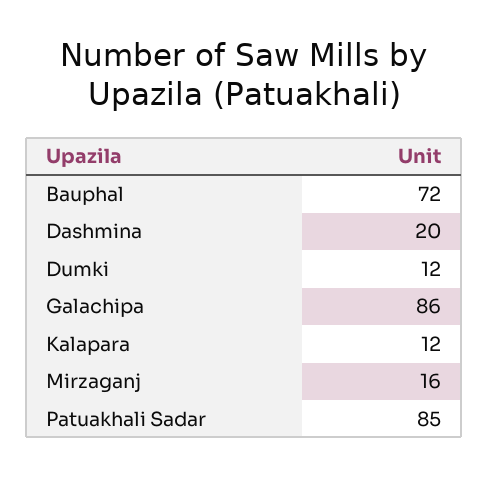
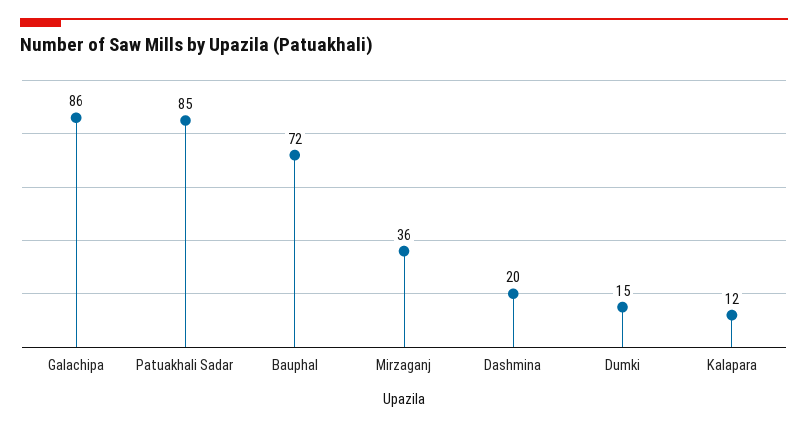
  {
    "Bauphal": 72,
    "Dashmina": 20,
-   "Dumki": 12,
+   "Dumki": 15,
    "Galachipa": 86,
    "Kalapara": 12,
-   "Mirzaganj": 16,
+   "Mirzaganj": 36,
    "Patuakhali Sadar": 85
  }

